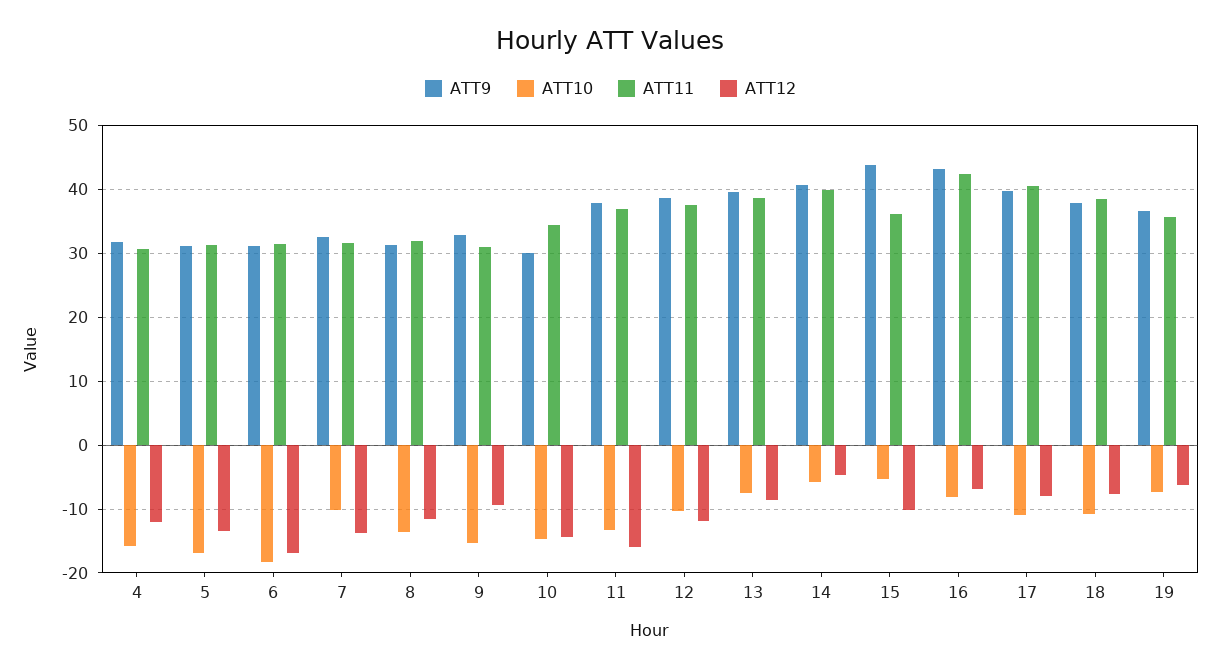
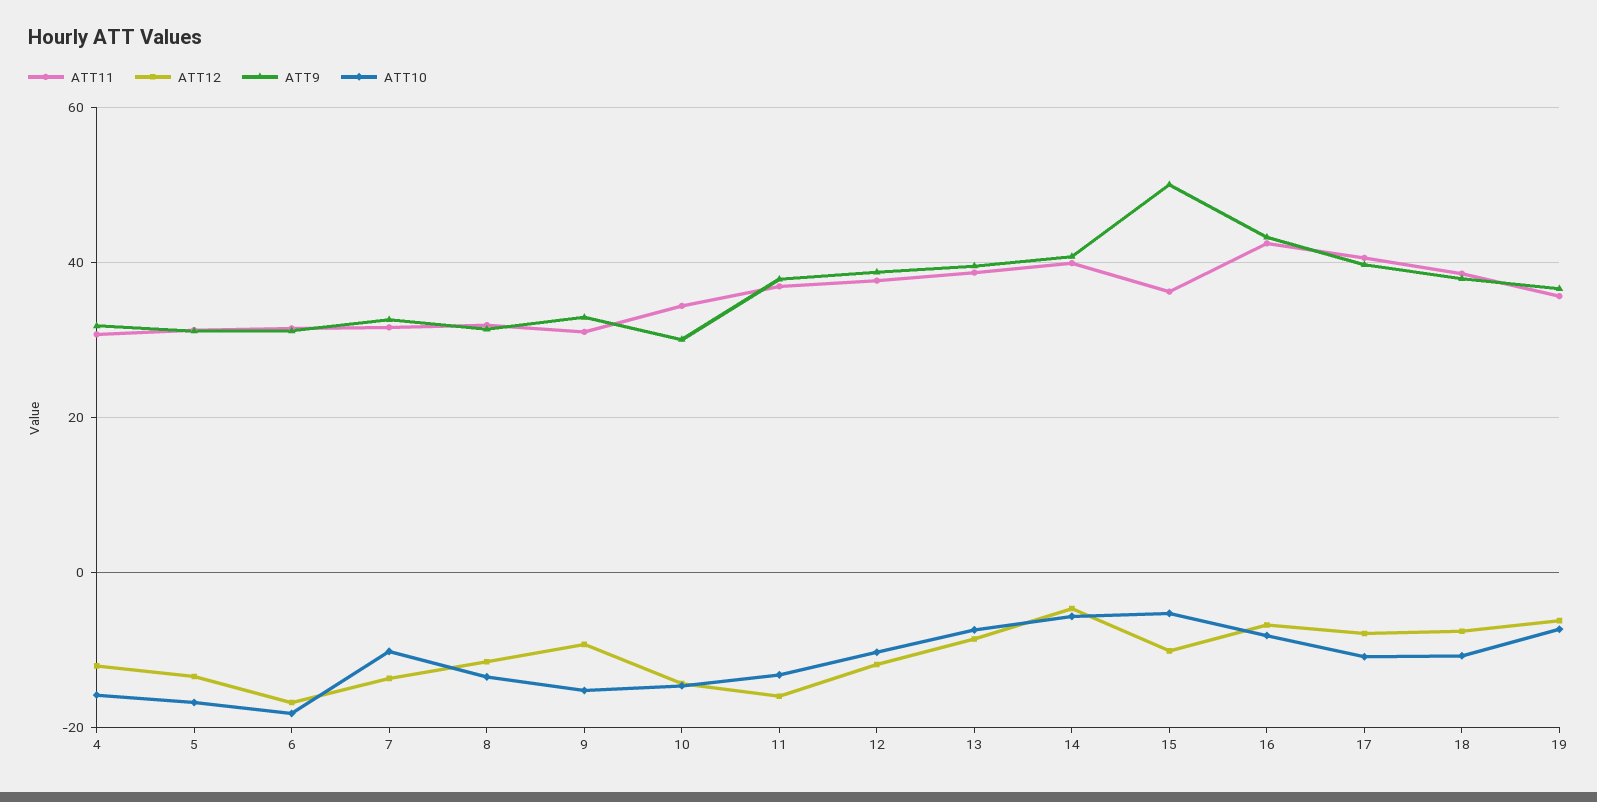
  {
    "ATT9": {
      "4": 32,
      "5": 31,
      "6": 31,
      "7": 33,
      "8": 31,
      "9": 33,
      "10": 30,
      "11": 38,
      "12": 39,
      "13": 40,
      "14": 41,
-     "15": 44,
+     "15": 50,
      "16": 43,
      "17": 40,
      "18": 38,
      "19": 37
    },
    "ATT10": {
      "4": -16,
      "5": -17,
      "6": -18,
      "7": -10,
      "8": -14,
      "9": -15,
      "10": -15,
      "11": -13,
      "12": -10,
      "13": -7,
      "14": -6,
      "15": -5,
      "16": -8,
      "17": -11,
      "18": -11,
      "19": -7
    },
    "ATT11": {
      "4": 31,
      "5": 31,
      "6": 31,
      "7": 32,
      "8": 32,
      "9": 31,
      "10": 34,
      "11": 37,
      "12": 38,
      "13": 39,
      "14": 40,
      "15": 36,
      "16": 42,
      "17": 41,
      "18": 39,
      "19": 36
    },
    "ATT12": {
      "4": -12,
      "5": -13,
      "6": -17,
      "7": -14,
      "8": -12,
      "9": -9,
      "10": -14,
      "11": -16,
      "12": -12,
      "13": -9,
      "14": -5,
      "15": -10,
      "16": -7,
      "17": -8,
      "18": -8,
      "19": -6
    }
  }

